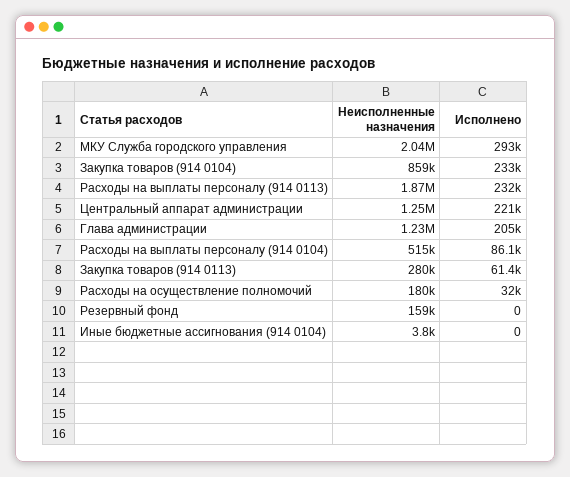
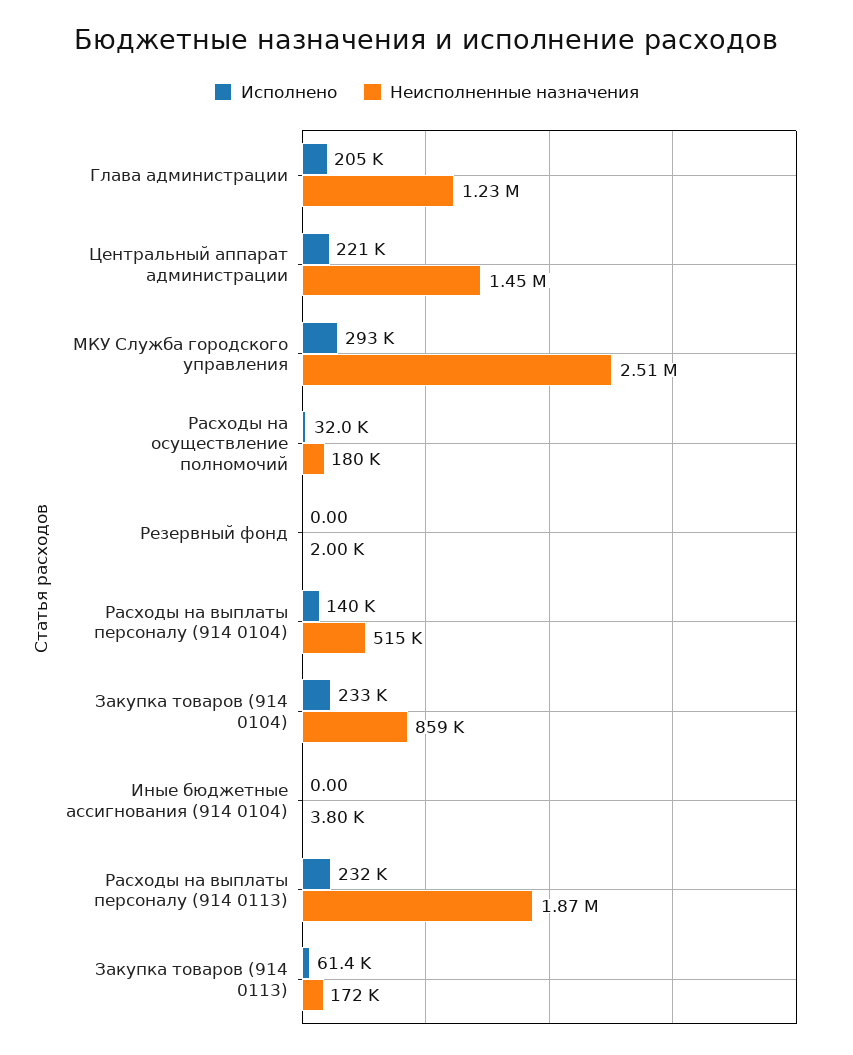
  {
    "Неисполненные назначения": {
-     "МКУ Служба городского управления": 2040000,
+     "МКУ Служба городского управления": 2510000,
      "Закупка товаров (914 0104)": 859000,
      "Расходы на выплаты персоналу (914 0113)": 1870000,
-     "Центральный аппарат администрации": 1250000,
+     "Центральный аппарат администрации": 1450000,
      "Глава администрации": 1230000,
      "Расходы на выплаты персоналу (914 0104)": 515000,
-     "Закупка товаров (914 0113)": 280000,
+     "Закупка товаров (914 0113)": 172000,
      "Расходы на осуществление полномочий": 180000,
-     "Резервный фонд": 159000,
+     "Резервный фонд": 2000,
      "Иные бюджетные ассигнования (914 0104)": 3800
    },
    "Исполнено": {
      "МКУ Служба городского управления": 293000,
      "Закупка товаров (914 0104)": 233000,
      "Расходы на выплаты персоналу (914 0113)": 232000,
      "Центральный аппарат администрации": 221000,
      "Глава администрации": 205000,
-     "Расходы на выплаты персоналу (914 0104)": 86100,
+     "Расходы на выплаты персоналу (914 0104)": 140000,
      "Закупка товаров (914 0113)": 61400,
      "Расходы на осуществление полномочий": 32000,
      "Резервный фонд": 0,
      "Иные бюджетные ассигнования (914 0104)": 0
    }
  }

